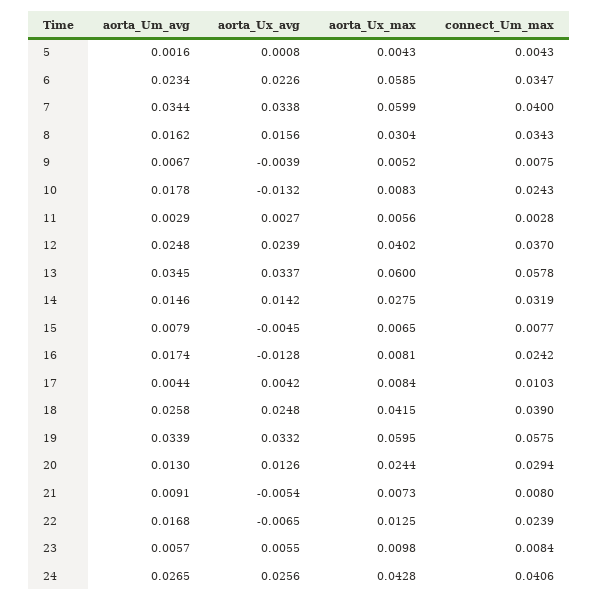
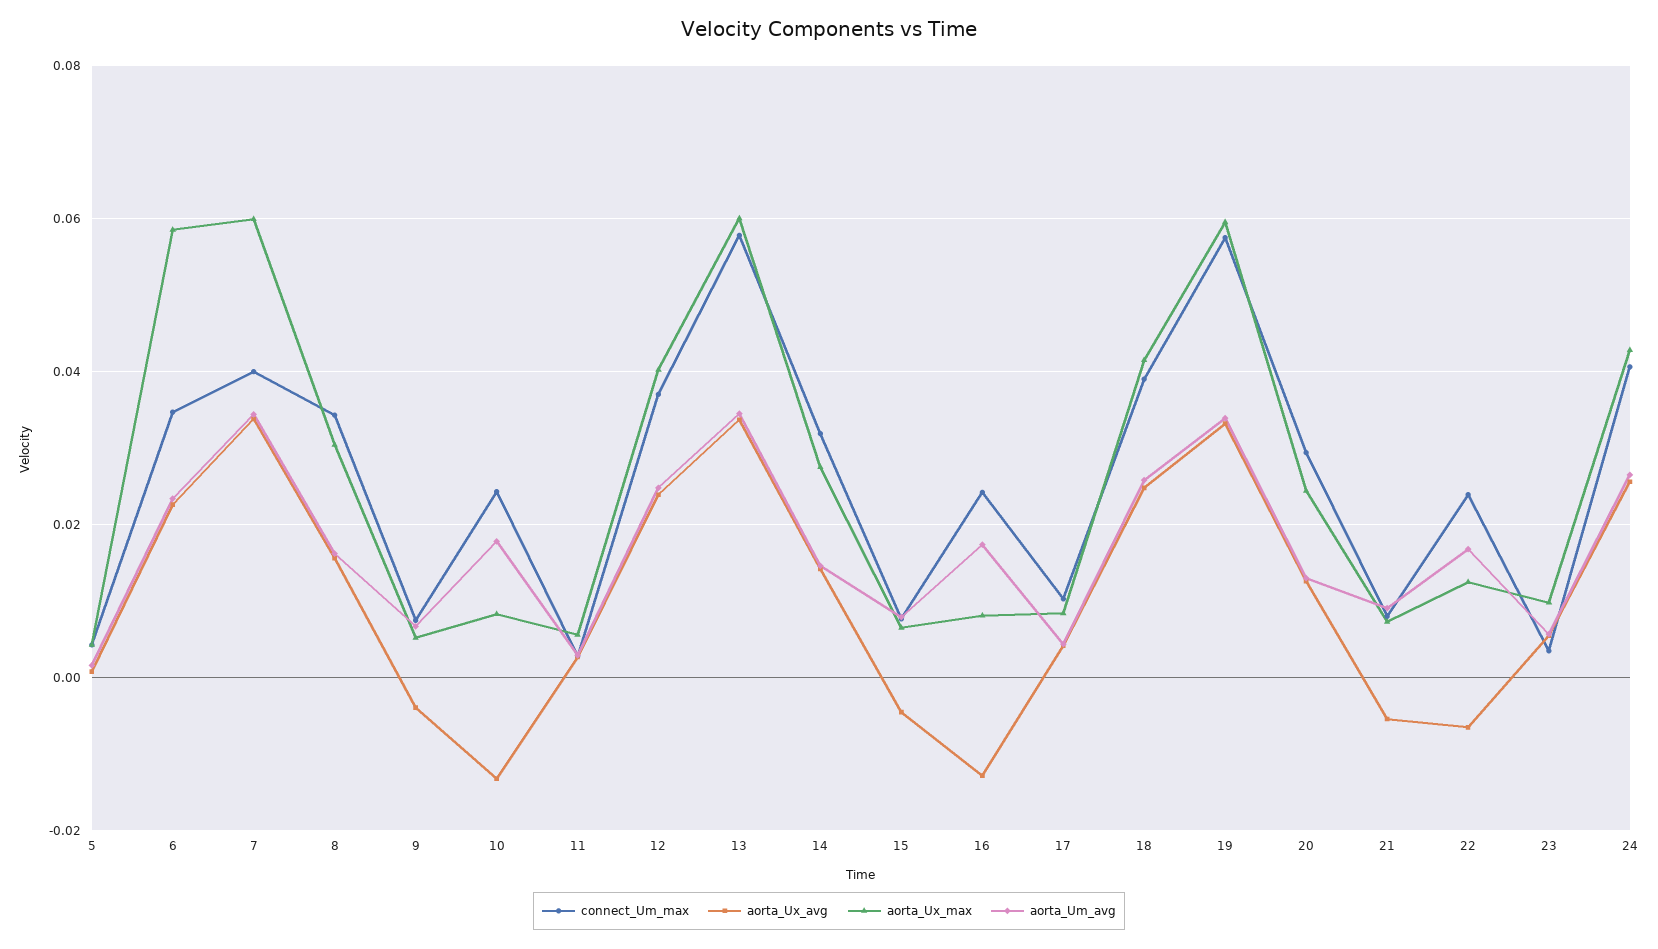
  {
    "aorta_Um_avg": {
      "5": 0.0016,
      "6": 0.0234,
      "7": 0.0344,
      "8": 0.0162,
      "9": 0.0067,
      "10": 0.0178,
      "11": 0.0029,
      "12": 0.0248,
      "13": 0.0345,
      "14": 0.0146,
      "15": 0.0079,
      "16": 0.0174,
      "17": 0.0044,
      "18": 0.0258,
      "19": 0.0339,
      "20": 0.013,
      "21": 0.0091,
      "22": 0.0168,
      "23": 0.0057,
      "24": 0.0265
    },
    "aorta_Ux_avg": {
      "5": 0.0008,
      "6": 0.0226,
      "7": 0.0338,
      "8": 0.0156,
      "9": -0.0039,
      "10": -0.0132,
      "11": 0.0027,
      "12": 0.0239,
      "13": 0.0337,
      "14": 0.0142,
      "15": -0.0045,
      "16": -0.0128,
      "17": 0.0042,
      "18": 0.0248,
      "19": 0.0332,
      "20": 0.0126,
      "21": -0.0054,
      "22": -0.0065,
      "23": 0.0055,
      "24": 0.0256
    },
    "aorta_Ux_max": {
      "5": 0.0043,
      "6": 0.0585,
      "7": 0.0599,
      "8": 0.0304,
      "9": 0.0052,
      "10": 0.0083,
      "11": 0.0056,
      "12": 0.0402,
      "13": 0.06,
      "14": 0.0275,
      "15": 0.0065,
      "16": 0.0081,
      "17": 0.0084,
      "18": 0.0415,
      "19": 0.0595,
      "20": 0.0244,
      "21": 0.0073,
      "22": 0.0125,
      "23": 0.0098,
      "24": 0.0428
    },
    "connect_Um_max": {
      "5": 0.0043,
      "6": 0.0347,
      "7": 0.04,
      "8": 0.0343,
      "9": 0.0075,
      "10": 0.0243,
      "11": 0.0028,
      "12": 0.037,
      "13": 0.0578,
      "14": 0.0319,
      "15": 0.0077,
      "16": 0.0242,
      "17": 0.0103,
      "18": 0.039,
      "19": 0.0575,
      "20": 0.0294,
      "21": 0.008,
      "22": 0.0239,
-     "23": 0.0084,
+     "23": 0.004,
      "24": 0.0406
    }
  }

